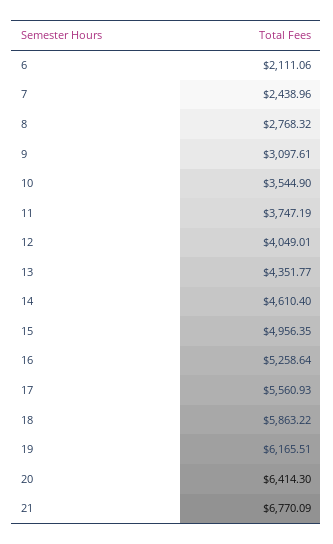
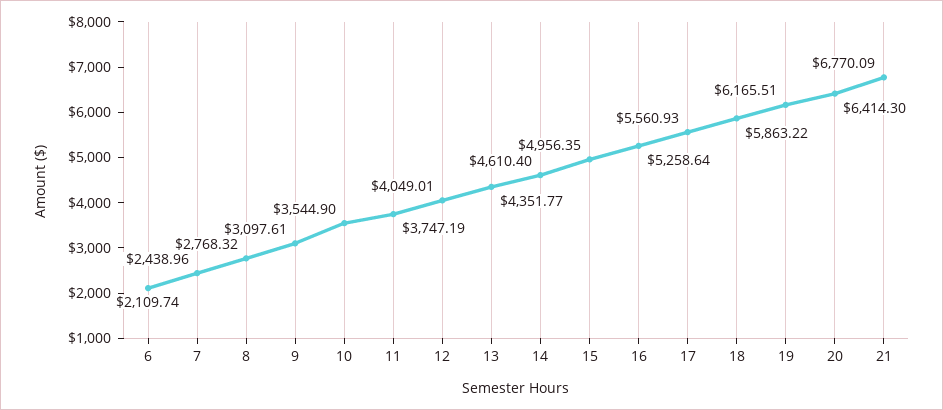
  {
-   "6": 2111.06,
+   "6": 2109.74,
    "7": 2438.96,
    "8": 2768.32,
    "9": 3097.61,
    "10": 3544.9,
    "11": 3747.19,
    "12": 4049.01,
    "13": 4351.77,
    "14": 4610.4,
    "15": 4956.35,
    "16": 5258.64,
    "17": 5560.93,
    "18": 5863.22,
    "19": 6165.51,
    "20": 6414.3,
    "21": 6770.09
  }

